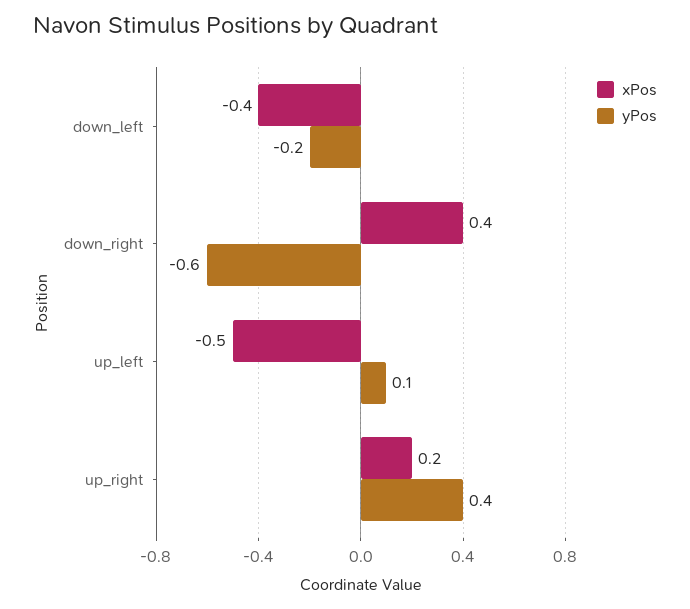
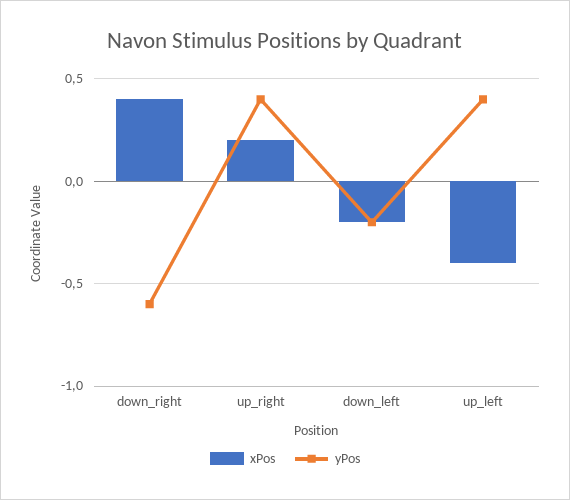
  {
    "xPos": {
-     "down_left": -0.4,
+     "down_left": -0.2,
      "down_right": 0.4,
-     "up_left": -0.5,
+     "up_left": -0.4,
      "up_right": 0.2
    },
    "yPos": {
      "down_left": -0.2,
      "down_right": -0.6,
-     "up_left": 0.1,
+     "up_left": 0.4,
      "up_right": 0.4
    }
  }

